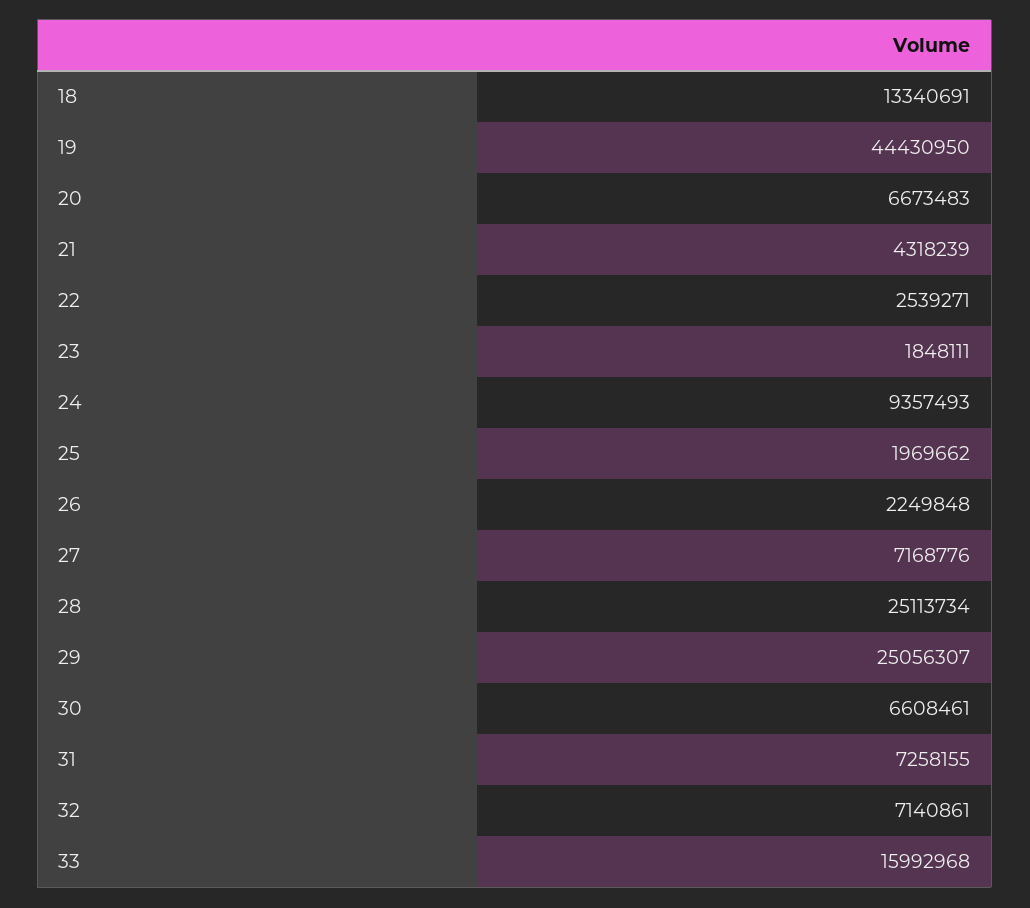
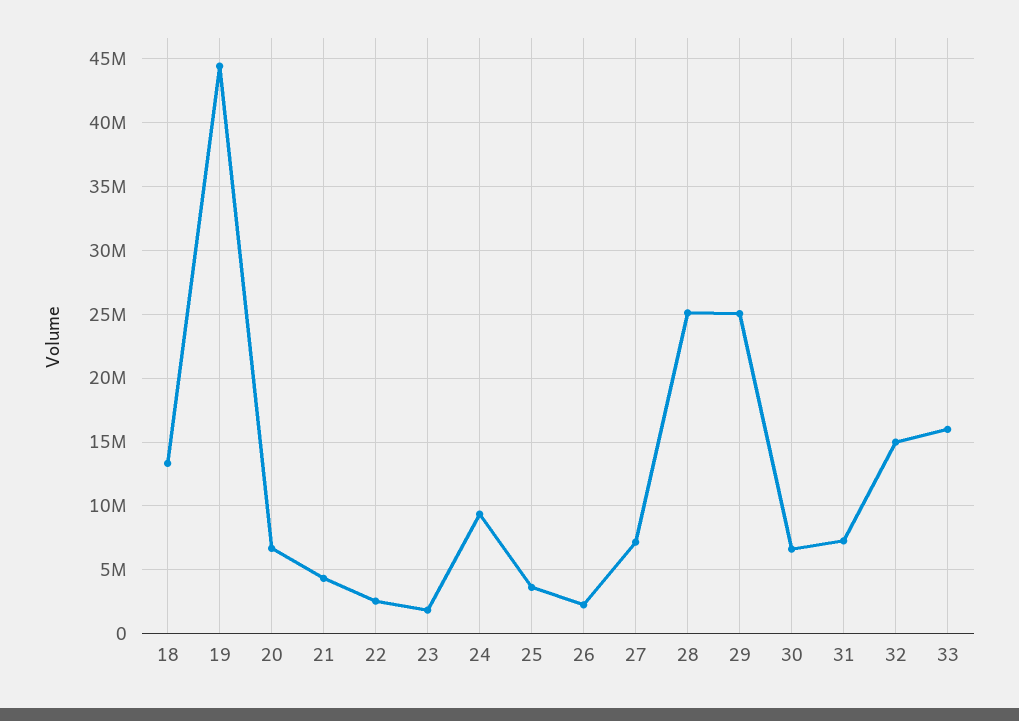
  {
    "18": 13340691,
    "19": 44430950,
    "20": 6673483,
    "21": 4318239,
    "22": 2539271,
    "23": 1848111,
    "24": 9357493,
-   "25": 1969662,
+   "25": 3500000,
    "26": 2249848,
    "27": 7168776,
    "28": 25113734,
    "29": 25056307,
    "30": 6608461,
    "31": 7258155,
-   "32": 7140861,
+   "32": 15000000,
    "33": 15992968
  }

